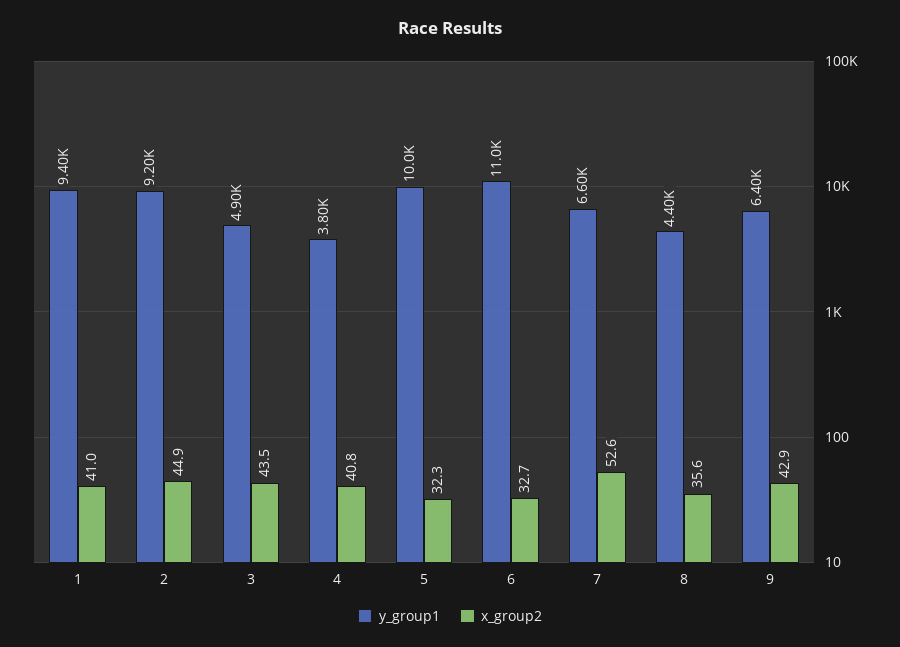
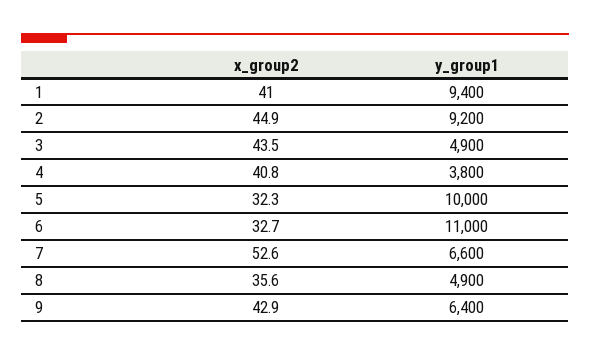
  {
    "y_group1": {
      "1": 9400,
      "2": 9200,
      "3": 4900,
      "4": 3800,
      "5": 10000,
      "6": 11000,
      "7": 6600,
-     "8": 4400,
+     "8": 4900,
      "9": 6400
    },
    "x_group2": {
      "1": 41,
      "2": 44.9,
      "3": 43.5,
      "4": 40.8,
      "5": 32.3,
      "6": 32.7,
      "7": 52.6,
      "8": 35.6,
      "9": 42.9
    }
  }

